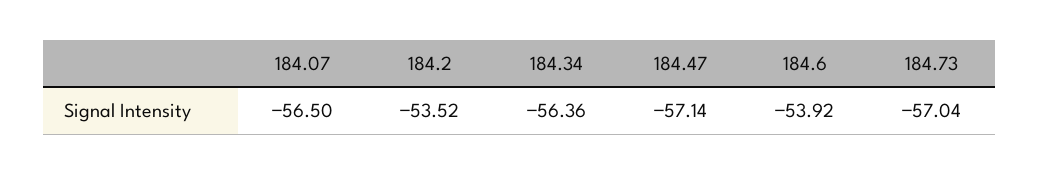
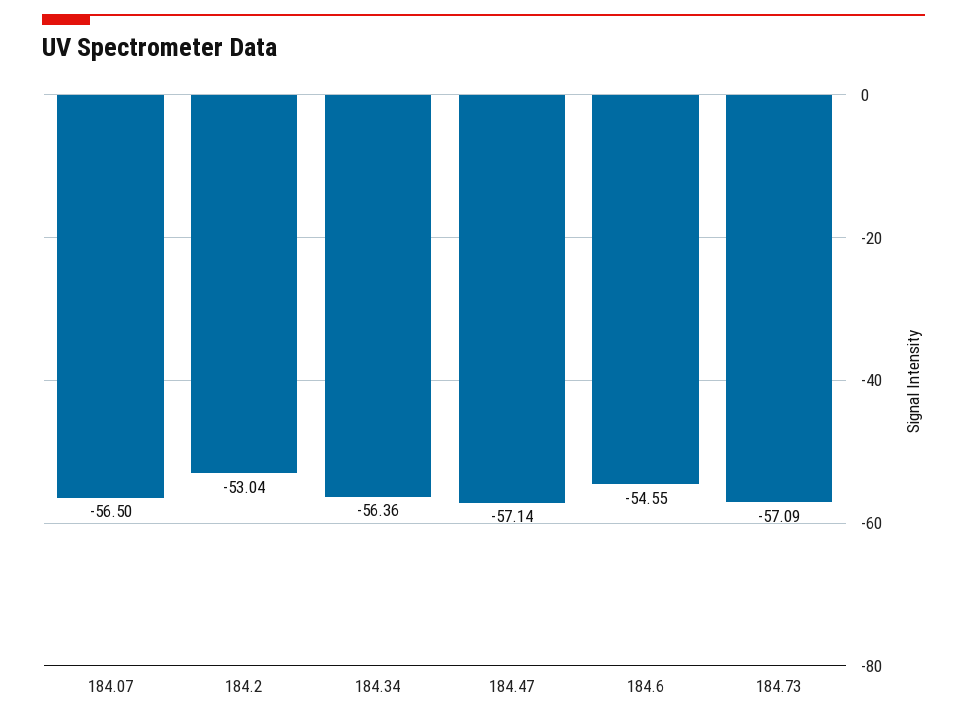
  {
    "184.07": -56.5,
-   "184.2": -53.52,
+   "184.2": -53.04,
    "184.34": -56.36,
    "184.47": -57.14,
-   "184.6": -53.92,
+   "184.6": -54.55,
-   "184.73": -57.04
+   "184.73": -57.09
  }

